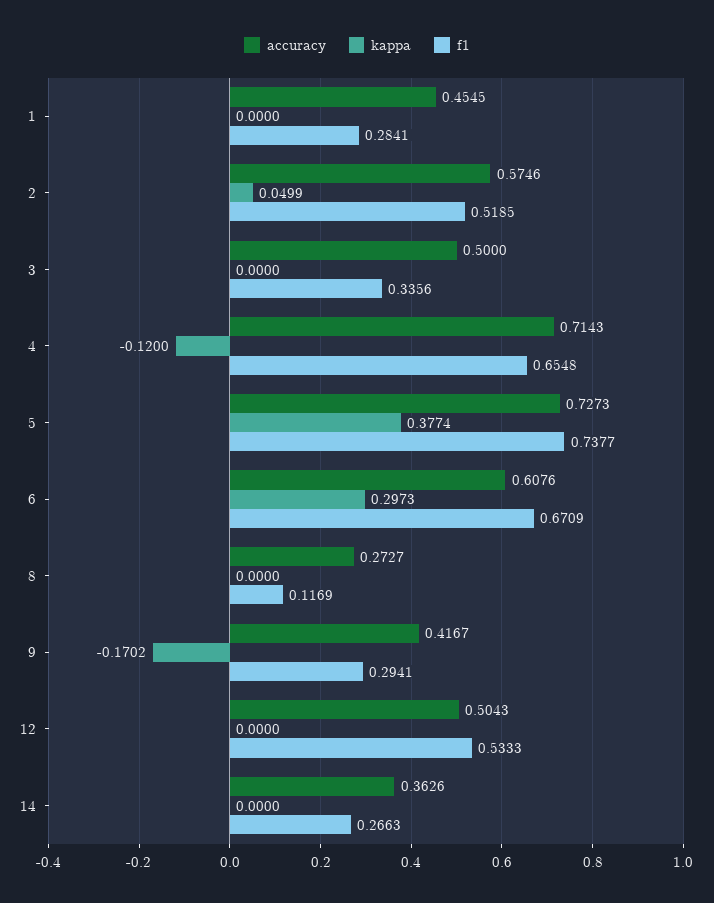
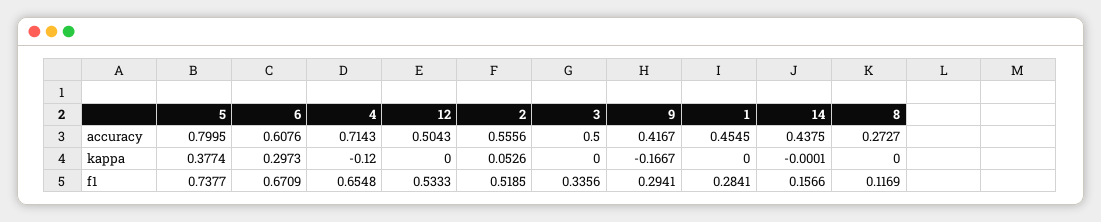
  {
    "accuracy": {
      "1": 0.4545,
-     "2": 0.5746,
+     "2": 0.5556,
      "3": 0.5,
      "4": 0.7143,
-     "5": 0.7273,
+     "5": 0.7995,
      "6": 0.6076,
      "8": 0.2727,
      "9": 0.4167,
      "12": 0.5043,
-     "14": 0.3626
+     "14": 0.4375
    },
    "kappa": {
      "1": 0,
-     "2": 0.0499,
+     "2": 0.0526,
      "3": 0,
      "4": -0.12,
      "5": 0.3774,
      "6": 0.2973,
      "8": 0,
-     "9": -0.1702,
+     "9": -0.1667,
      "12": 0,
-     "14": 0
+     "14": -0.0001
    },
    "f1": {
      "1": 0.2841,
      "2": 0.5185,
      "3": 0.3356,
      "4": 0.6548,
      "5": 0.7377,
      "6": 0.6709,
      "8": 0.1169,
      "9": 0.2941,
      "12": 0.5333,
-     "14": 0.2663
+     "14": 0.1566
    }
  }

